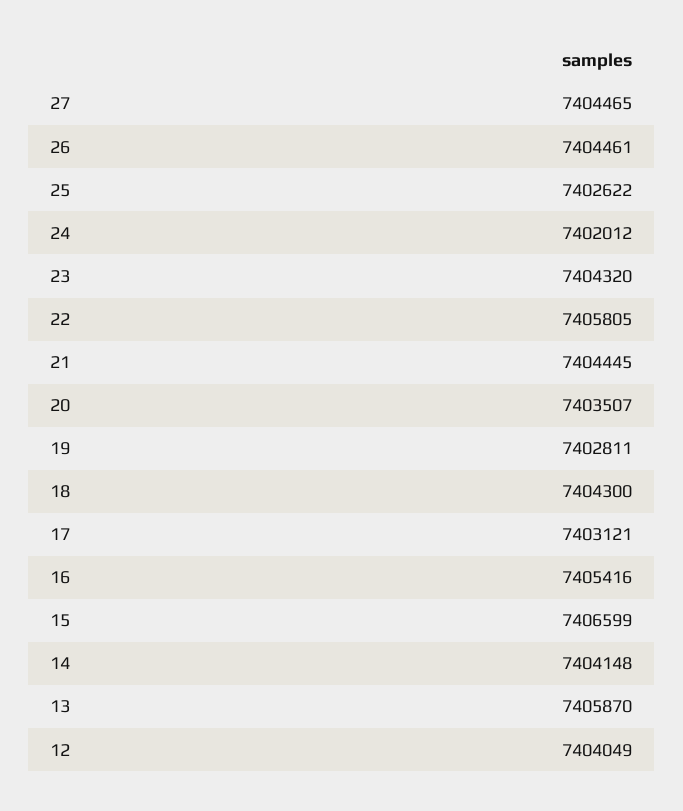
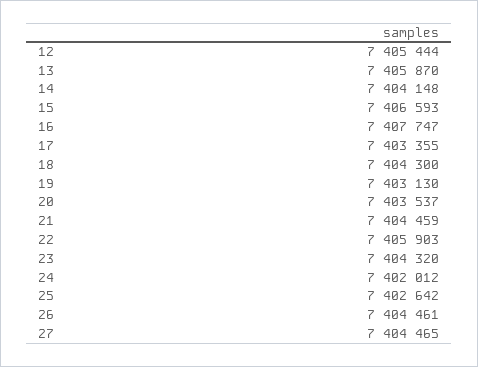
  {
    "27": 7404465,
    "26": 7404461,
-   "25": 7402622,
+   "25": 7402642,
    "24": 7402012,
    "23": 7404320,
-   "22": 7405805,
+   "22": 7405903,
-   "21": 7404445,
+   "21": 7404459,
-   "20": 7403507,
+   "20": 7403537,
-   "19": 7402811,
+   "19": 7403130,
    "18": 7404300,
-   "17": 7403121,
+   "17": 7403355,
-   "16": 7405416,
+   "16": 7407747,
-   "15": 7406599,
+   "15": 7406593,
    "14": 7404148,
    "13": 7405870,
-   "12": 7404049
+   "12": 7405444
  }

